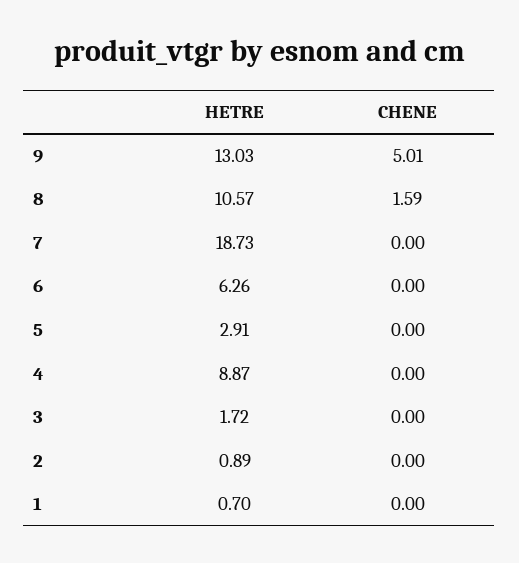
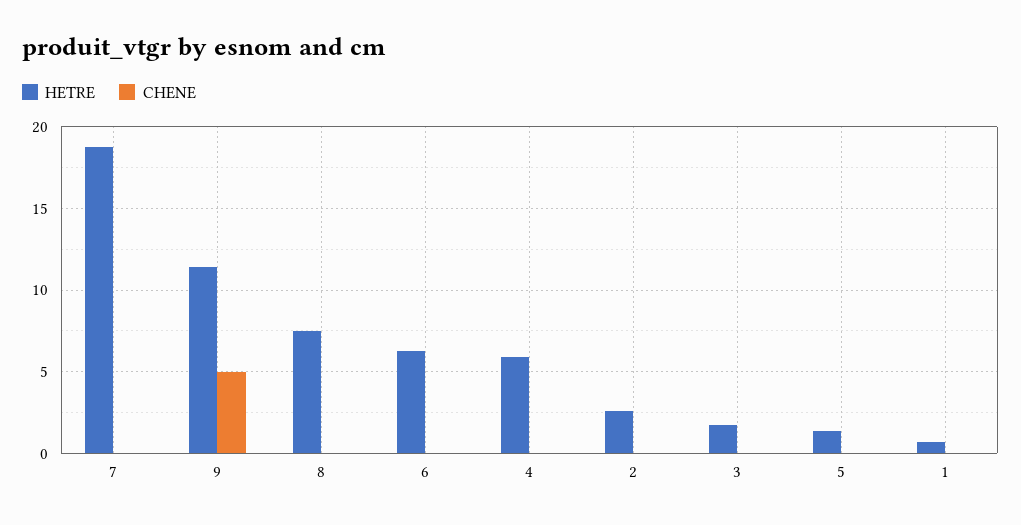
  {
    "HETRE": {
-     "9": 13.03,
+     "9": 11.5,
-     "8": 10.57,
+     "8": 7.5,
      "7": 18.73,
      "6": 6.26,
-     "5": 2.91,
+     "5": 1.5,
-     "4": 8.87,
+     "4": 6,
      "3": 1.72,
-     "2": 0.89,
+     "2": 2.5,
      "1": 0.7
    },
    "CHENE": {
      "9": 5.01,
-     "8": 1.59,
+     "8": 0,
      "7": 0,
      "6": 0,
      "5": 0,
      "4": 0,
      "3": 0,
      "2": 0,
      "1": 0
    }
  }

